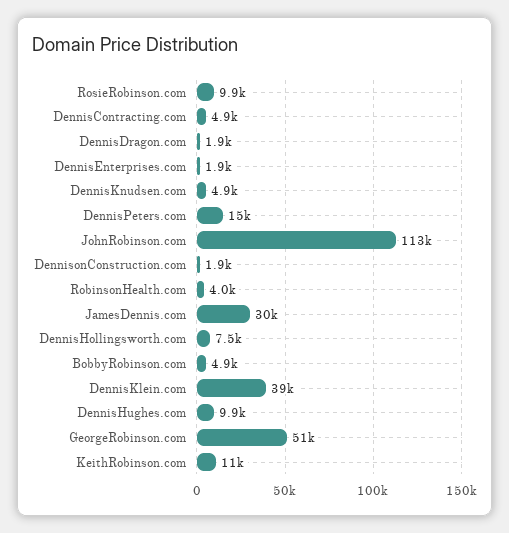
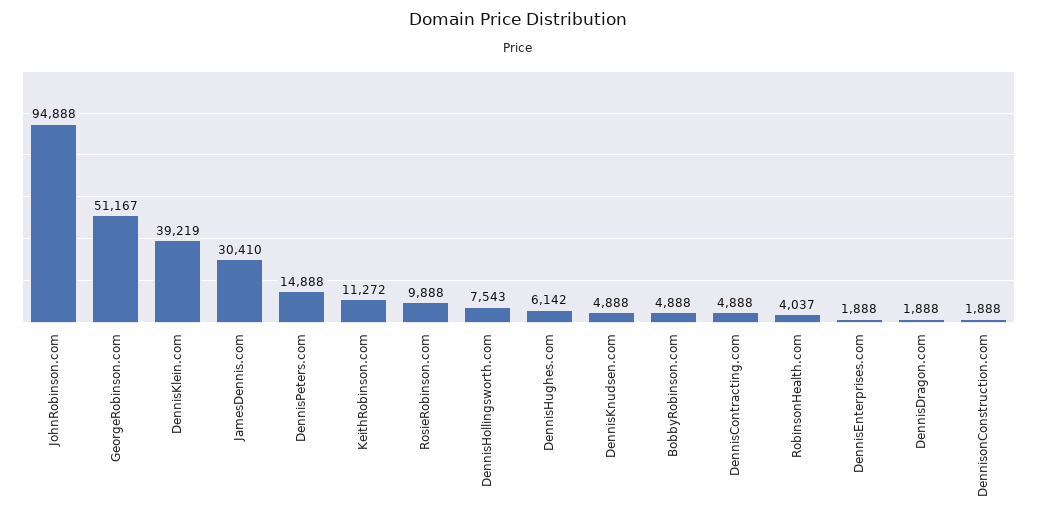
  {
    "RosieRobinson.com": 9888,
    "DennisContracting.com": 4888,
    "DennisDragon.com": 1888,
    "DennisEnterprises.com": 1888,
    "DennisKnudsen.com": 4888,
    "DennisPeters.com": 14888,
-   "JohnRobinson.com": 113000,
+   "JohnRobinson.com": 94888,
    "DennisonConstruction.com": 1888,
    "RobinsonHealth.com": 4037,
    "JamesDennis.com": 30410,
    "DennisHollingsworth.com": 7543,
    "BobbyRobinson.com": 4888,
    "DennisKlein.com": 39219,
-   "DennisHughes.com": 9900,
+   "DennisHughes.com": 6142,
    "GeorgeRobinson.com": 51167,
    "KeithRobinson.com": 11272
  }

